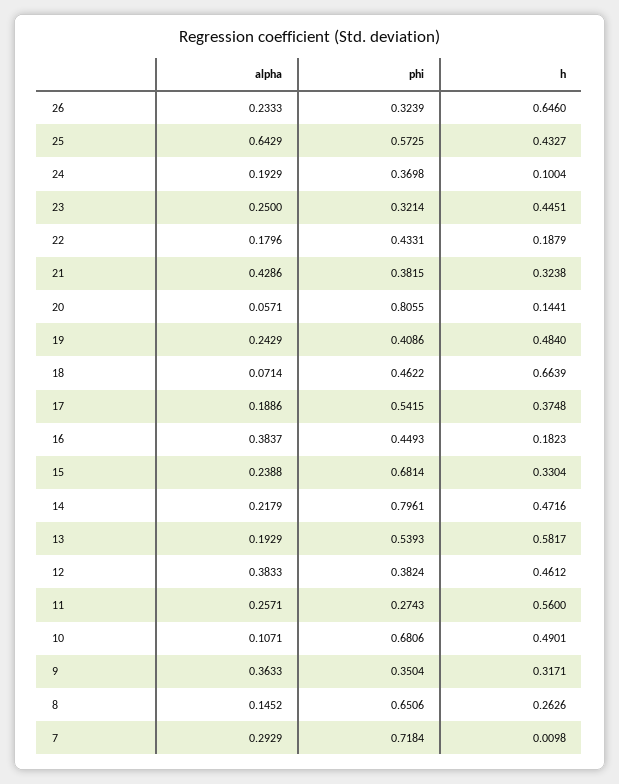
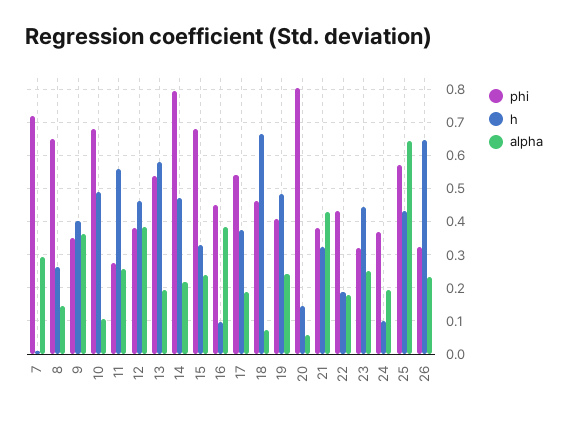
  {
    "alpha": {
      "26": 0.2333,
      "25": 0.6429,
      "24": 0.1929,
      "23": 0.25,
      "22": 0.1796,
      "21": 0.4286,
      "20": 0.0571,
      "19": 0.2429,
      "18": 0.0714,
      "17": 0.1886,
      "16": 0.3837,
      "15": 0.2388,
      "14": 0.2179,
      "13": 0.1929,
      "12": 0.3833,
      "11": 0.2571,
      "10": 0.1071,
      "9": 0.3633,
      "8": 0.1452,
      "7": 0.2929
    },
    "phi": {
      "26": 0.3239,
      "25": 0.5725,
      "24": 0.3698,
      "23": 0.3214,
      "22": 0.4331,
      "21": 0.3815,
      "20": 0.8055,
      "19": 0.4086,
      "18": 0.4622,
      "17": 0.5415,
      "16": 0.4493,
      "15": 0.6814,
      "14": 0.7961,
      "13": 0.5393,
      "12": 0.3824,
      "11": 0.2743,
      "10": 0.6806,
      "9": 0.3504,
      "8": 0.6506,
      "7": 0.7184
    },
    "h": {
      "26": 0.646,
      "25": 0.4327,
      "24": 0.1004,
      "23": 0.4451,
      "22": 0.1879,
      "21": 0.3238,
      "20": 0.1441,
      "19": 0.484,
      "18": 0.6639,
      "17": 0.3748,
-     "16": 0.1823,
+     "16": 0.1,
      "15": 0.3304,
      "14": 0.4716,
      "13": 0.5817,
      "12": 0.4612,
      "11": 0.56,
      "10": 0.4901,
-     "9": 0.3171,
+     "9": 0.4,
      "8": 0.2626,
      "7": 0.0098
    }
  }

